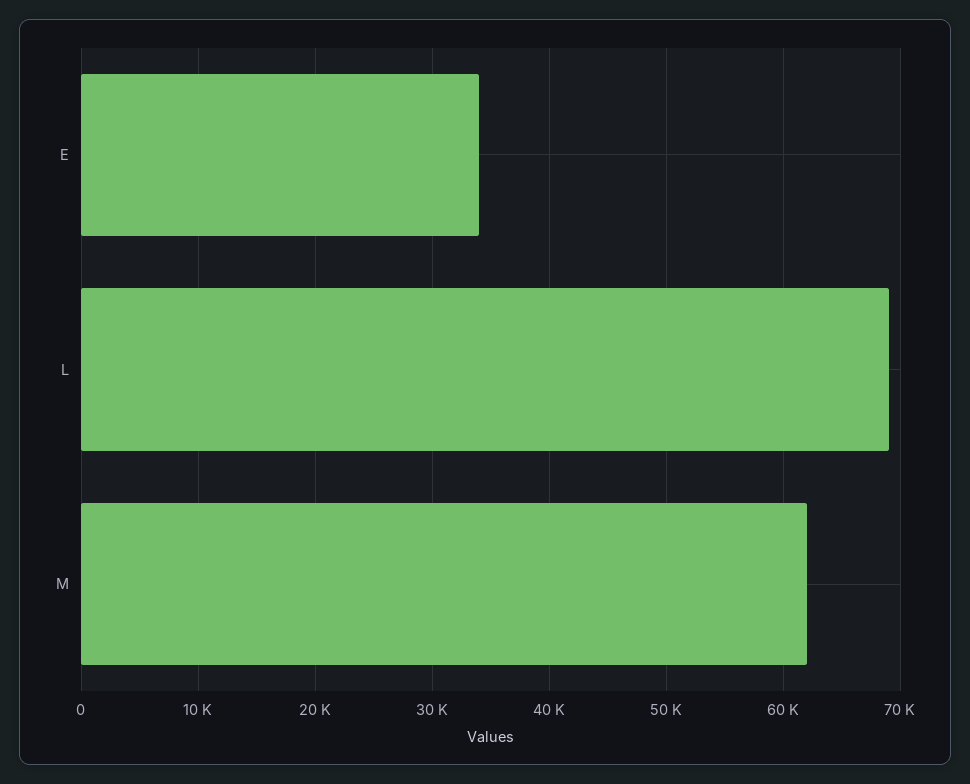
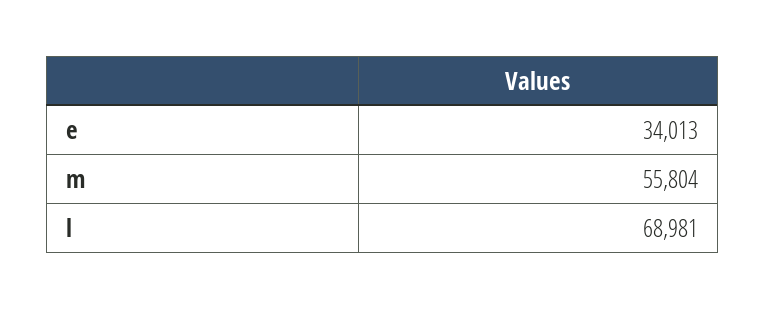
  {
    "E": 34013,
    "L": 68981,
-   "M": 62000
+   "M": 55804
  }

